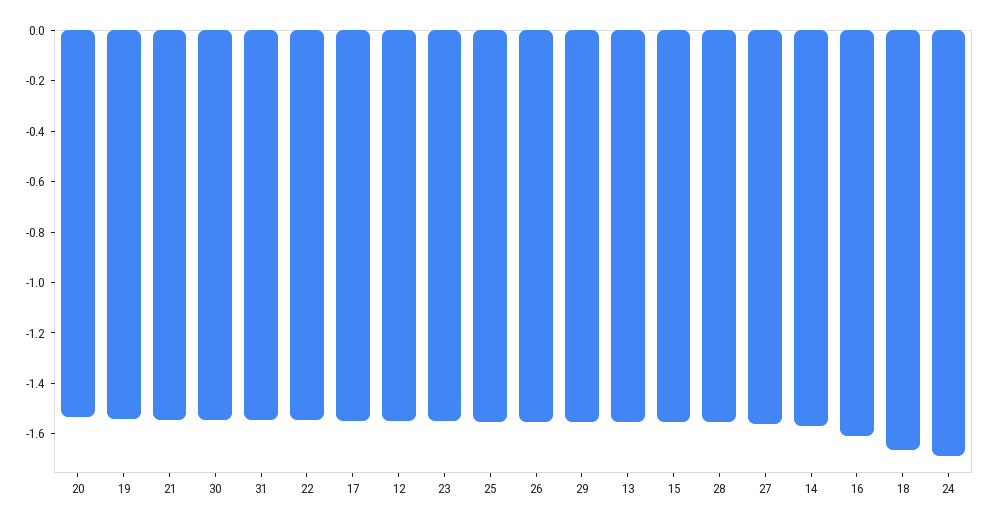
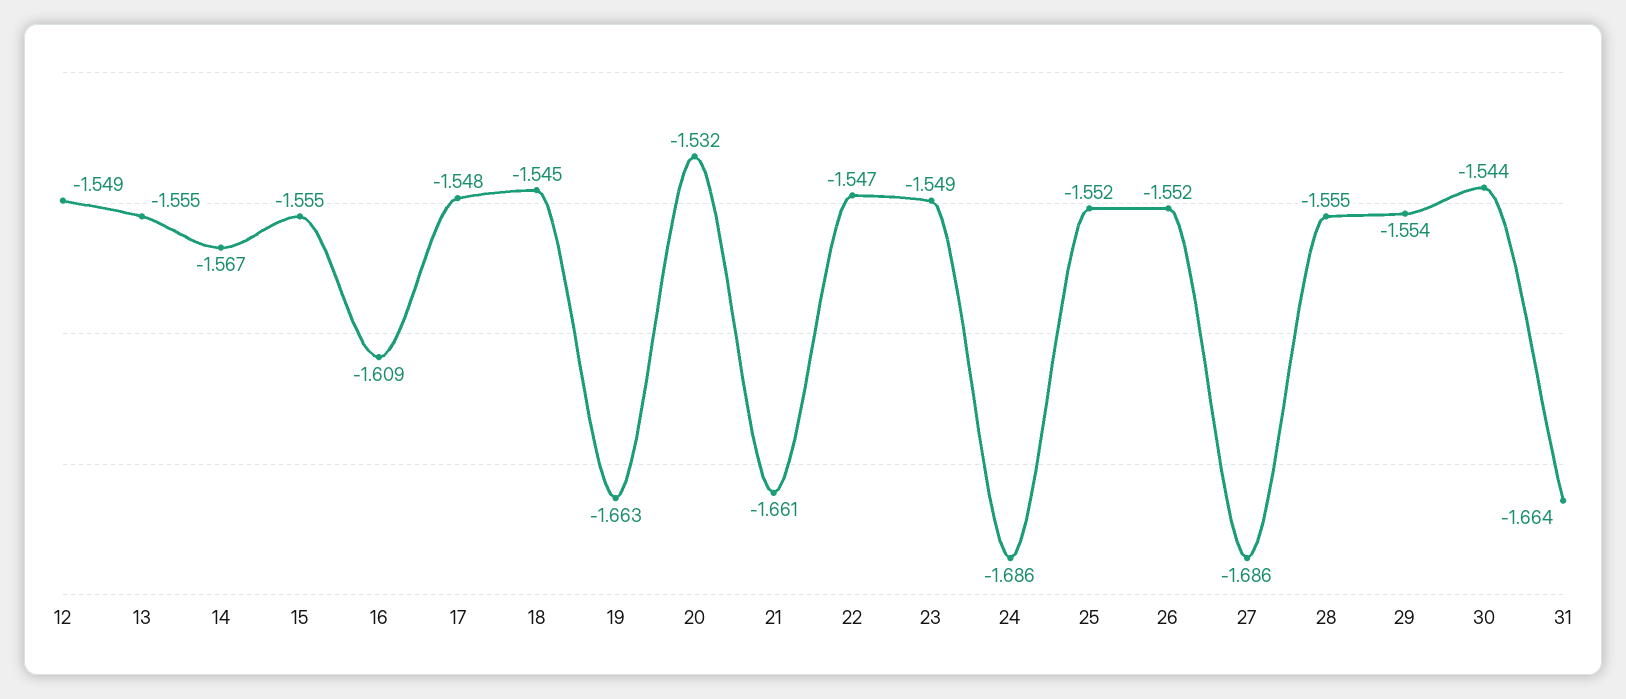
  {
    "20": -1.532,
-   "19": -1.55,
+   "19": -1.663,
-   "21": -1.55,
+   "21": -1.661,
    "30": -1.544,
-   "31": -1.55,
+   "31": -1.664,
    "22": -1.547,
    "17": -1.548,
    "12": -1.549,
    "23": -1.549,
    "25": -1.552,
    "26": -1.552,
    "29": -1.554,
    "13": -1.555,
    "15": -1.555,
    "28": -1.555,
-   "27": -1.55,
+   "27": -1.686,
    "14": -1.567,
    "16": -1.609,
-   "18": -1.65,
+   "18": -1.545,
    "24": -1.686
  }

